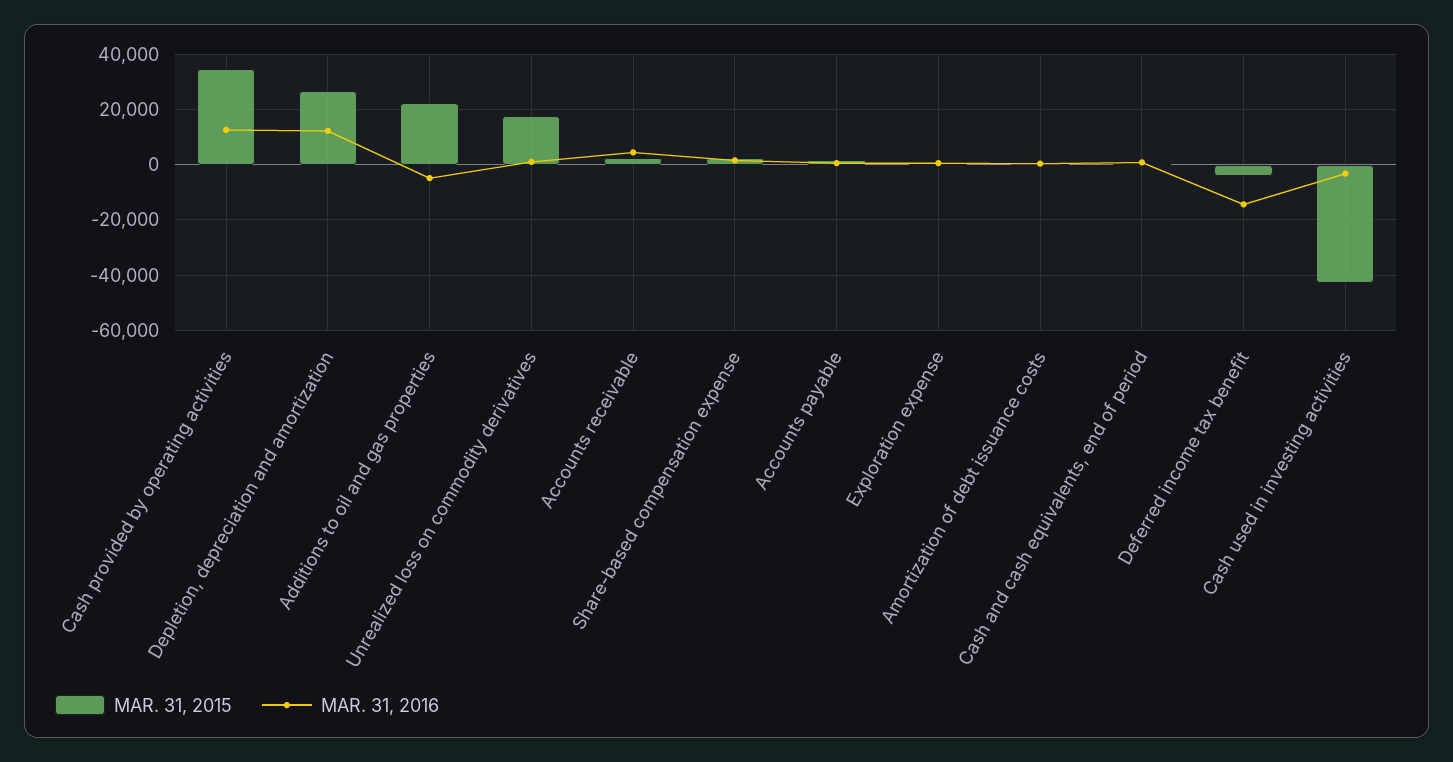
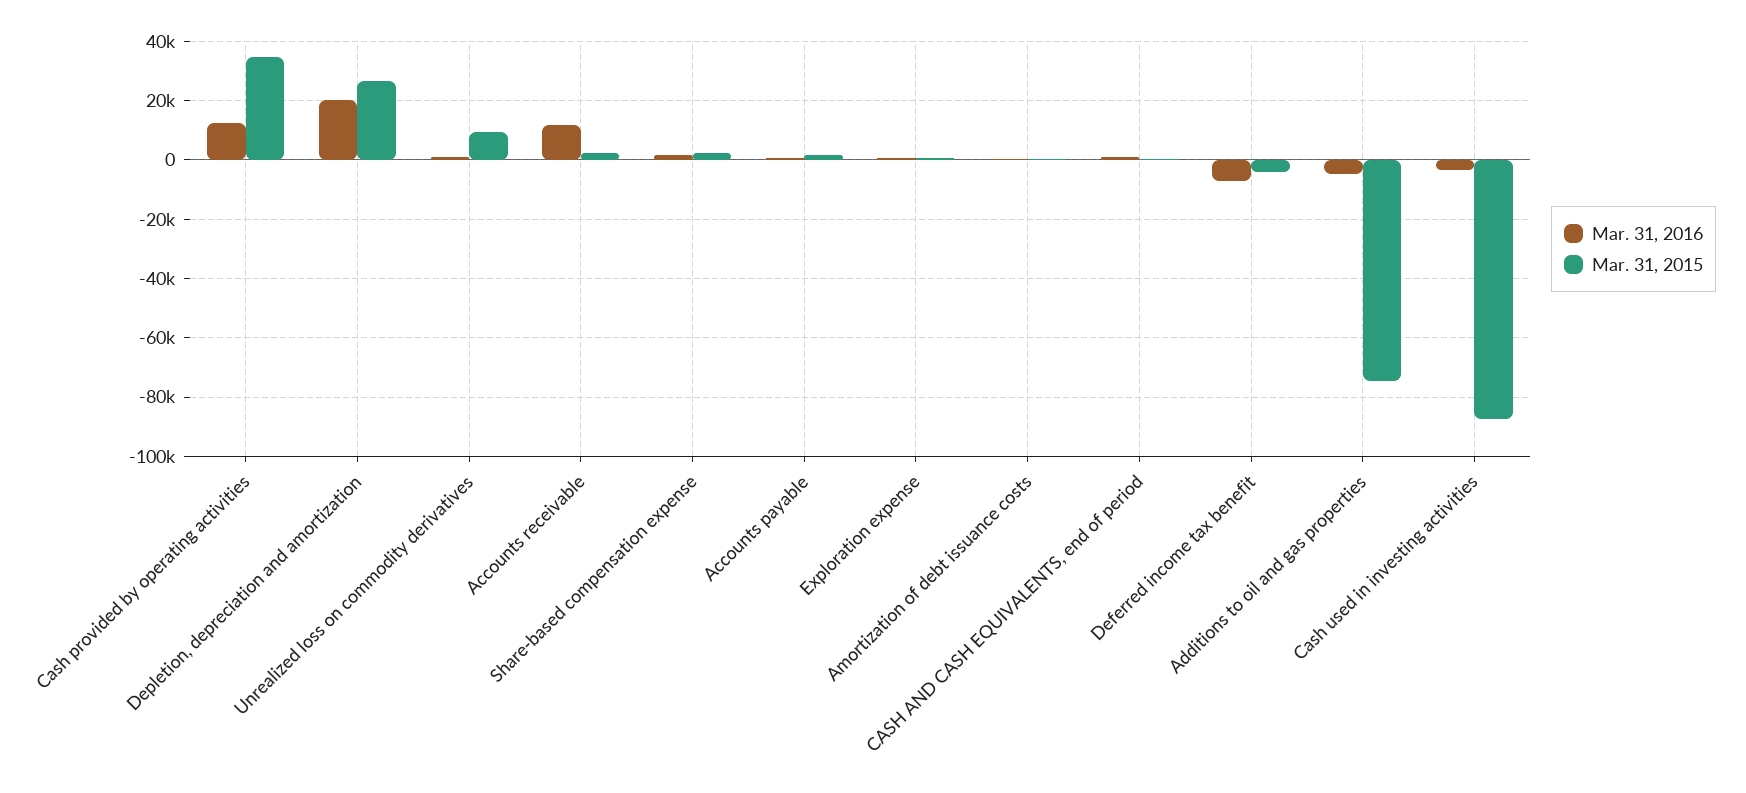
  {
    "MAR. 31, 2015": {
      "Cash provided by operating activities": 35000,
      "Depletion, depreciation and amortization": 27500,
-     "Additions to oil and gas properties": 22500,
+     "Additions to oil and gas properties": -75000,
-     "Unrealized loss on commodity derivatives": 17500,
+     "Unrealized loss on commodity derivatives": 10000,
      "Accounts receivable": 2500,
      "Share-based compensation expense": 2500,
      "Accounts payable": 2500,
      "Exploration expense": 0,
      "Amortization of debt issuance costs": 0,
      "Cash and cash equivalents, end of period": 0,
      "Deferred income tax benefit": -5000,
-     "Cash used in investing activities": -42500
+     "Cash used in investing activities": -87500
    },
    "MAR. 31, 2016": {
      "Cash provided by operating activities": 12500,
-     "Depletion, depreciation and amortization": 12500,
+     "Depletion, depreciation and amortization": 20000,
      "Additions to oil and gas properties": -5000,
      "Unrealized loss on commodity derivatives": 0,
-     "Accounts receivable": 5000,
+     "Accounts receivable": 12500,
      "Share-based compensation expense": 2500,
      "Accounts payable": 0,
      "Exploration expense": 0,
      "Amortization of debt issuance costs": 0,
      "Cash and cash equivalents, end of period": 0,
-     "Deferred income tax benefit": -15000,
+     "Deferred income tax benefit": -7500,
      "Cash used in investing activities": -2500
    }
  }

